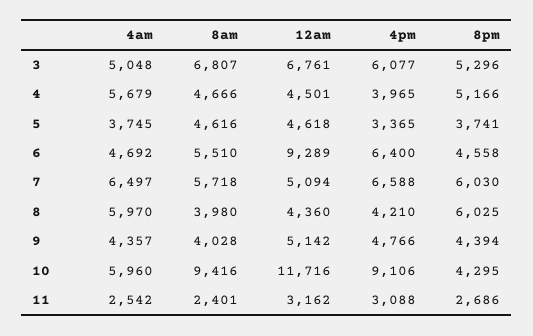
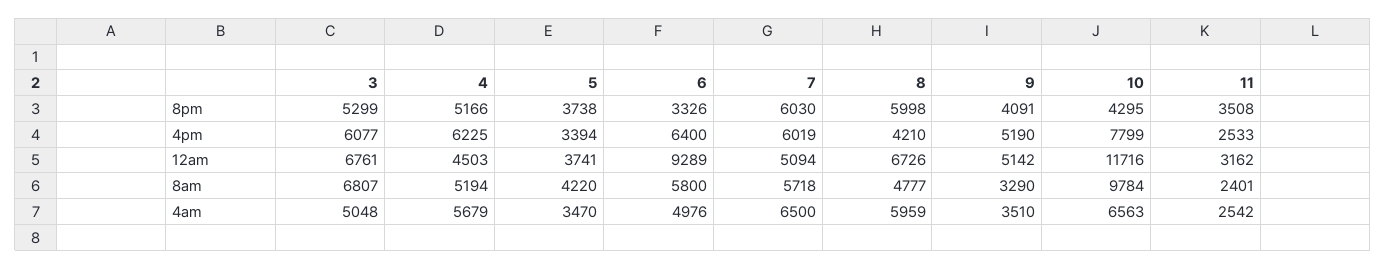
  {
    "4am": {
      "3": 5048,
      "4": 5679,
-     "5": 3745,
+     "5": 3470,
-     "6": 4692,
+     "6": 4976,
-     "7": 6497,
+     "7": 6500,
-     "8": 5970,
+     "8": 5959,
-     "9": 4357,
+     "9": 3510,
-     "10": 5960,
+     "10": 6563,
      "11": 2542
    },
    "8am": {
      "3": 6807,
-     "4": 4666,
+     "4": 5194,
-     "5": 4616,
+     "5": 4220,
-     "6": 5510,
+     "6": 5800,
      "7": 5718,
-     "8": 3980,
+     "8": 4777,
-     "9": 4028,
+     "9": 3290,
-     "10": 9416,
+     "10": 9784,
      "11": 2401
    },
    "12am": {
      "3": 6761,
-     "4": 4501,
+     "4": 4503,
-     "5": 4618,
+     "5": 3741,
      "6": 9289,
      "7": 5094,
-     "8": 4360,
+     "8": 6726,
      "9": 5142,
      "10": 11716,
      "11": 3162
    },
    "4pm": {
      "3": 6077,
-     "4": 3965,
+     "4": 6225,
-     "5": 3365,
+     "5": 3394,
      "6": 6400,
-     "7": 6588,
+     "7": 6019,
      "8": 4210,
-     "9": 4766,
+     "9": 5190,
-     "10": 9106,
+     "10": 7799,
-     "11": 3088
+     "11": 2533
    },
    "8pm": {
-     "3": 5296,
+     "3": 5299,
      "4": 5166,
-     "5": 3741,
+     "5": 3738,
-     "6": 4558,
+     "6": 3326,
      "7": 6030,
-     "8": 6025,
+     "8": 5998,
-     "9": 4394,
+     "9": 4091,
      "10": 4295,
-     "11": 2686
+     "11": 3508
    }
  }

